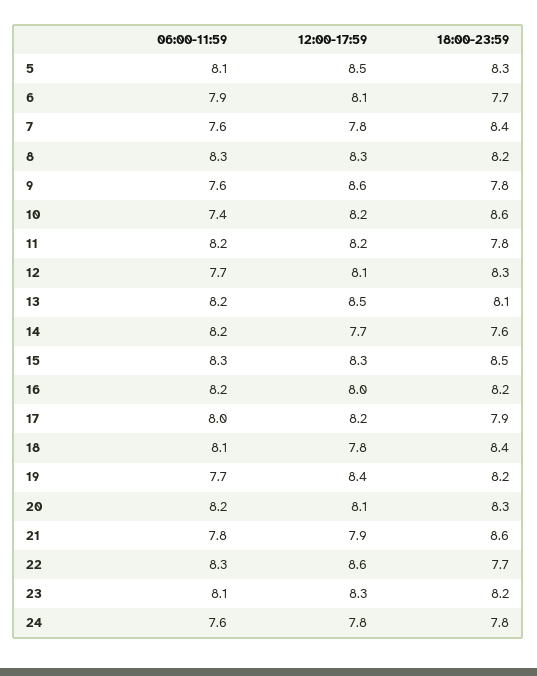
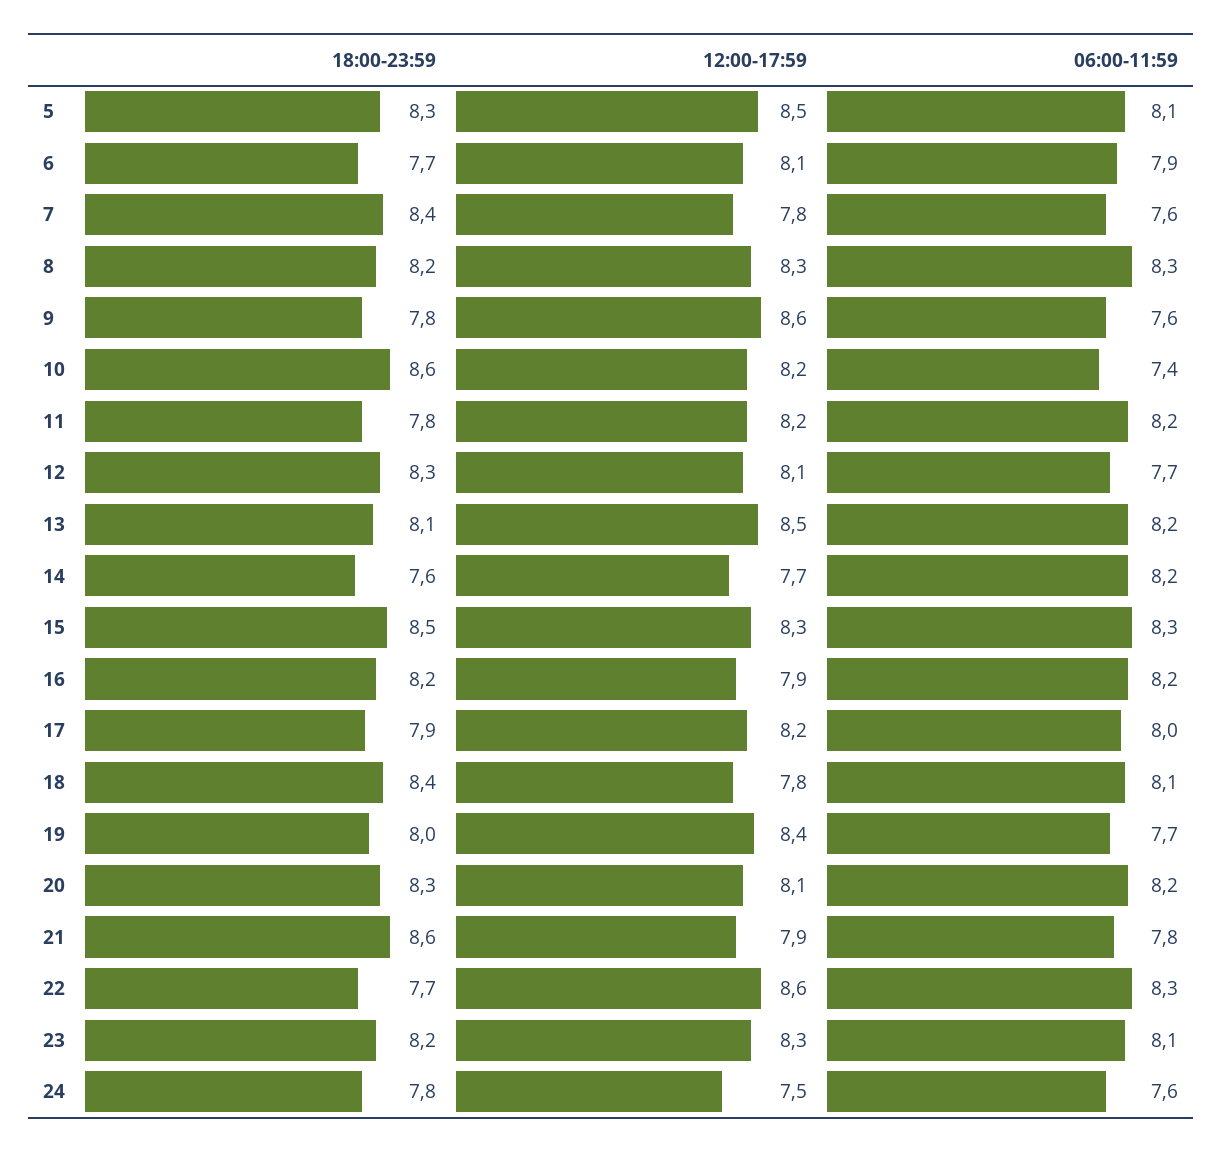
  {
    "06:00-11:59": {
      "5": 8.1,
      "6": 7.9,
      "7": 7.6,
      "8": 8.3,
      "9": 7.6,
      "10": 7.4,
      "11": 8.2,
      "12": 7.7,
      "13": 8.2,
      "14": 8.2,
      "15": 8.3,
      "16": 8.2,
      "17": 8,
      "18": 8.1,
      "19": 7.7,
      "20": 8.2,
      "21": 7.8,
      "22": 8.3,
      "23": 8.1,
      "24": 7.6
    },
    "12:00-17:59": {
      "5": 8.5,
      "6": 8.1,
      "7": 7.8,
      "8": 8.3,
      "9": 8.6,
      "10": 8.2,
      "11": 8.2,
      "12": 8.1,
      "13": 8.5,
      "14": 7.7,
      "15": 8.3,
-     "16": 8,
+     "16": 7.9,
      "17": 8.2,
      "18": 7.8,
      "19": 8.4,
      "20": 8.1,
      "21": 7.9,
      "22": 8.6,
      "23": 8.3,
-     "24": 7.8
+     "24": 7.5
    },
    "18:00-23:59": {
      "5": 8.3,
      "6": 7.7,
      "7": 8.4,
      "8": 8.2,
      "9": 7.8,
      "10": 8.6,
      "11": 7.8,
      "12": 8.3,
      "13": 8.1,
      "14": 7.6,
      "15": 8.5,
      "16": 8.2,
      "17": 7.9,
      "18": 8.4,
-     "19": 8.2,
+     "19": 8,
      "20": 8.3,
      "21": 8.6,
      "22": 7.7,
      "23": 8.2,
      "24": 7.8
    }
  }

